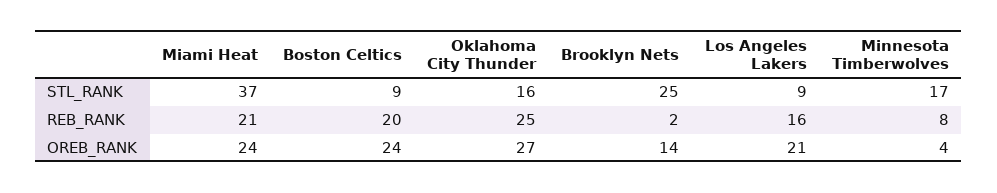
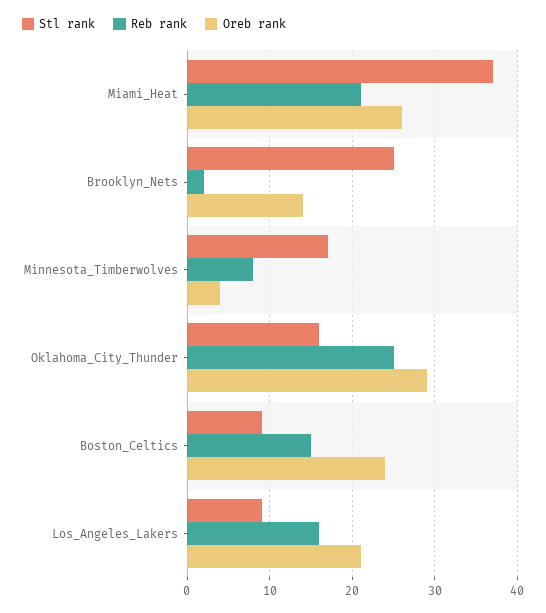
  {
    "STL_RANK": {
      "Miami Heat": 37,
      "Boston Celtics": 9,
      "Oklahoma City Thunder": 16,
      "Brooklyn Nets": 25,
      "Los Angeles Lakers": 9,
      "Minnesota Timberwolves": 17
    },
    "REB_RANK": {
      "Miami Heat": 21,
-     "Boston Celtics": 20,
+     "Boston Celtics": 15,
      "Oklahoma City Thunder": 25,
      "Brooklyn Nets": 2,
      "Los Angeles Lakers": 16,
      "Minnesota Timberwolves": 8
    },
    "OREB_RANK": {
-     "Miami Heat": 24,
+     "Miami Heat": 26,
      "Boston Celtics": 24,
-     "Oklahoma City Thunder": 27,
+     "Oklahoma City Thunder": 29,
      "Brooklyn Nets": 14,
      "Los Angeles Lakers": 21,
      "Minnesota Timberwolves": 4
    }
  }

